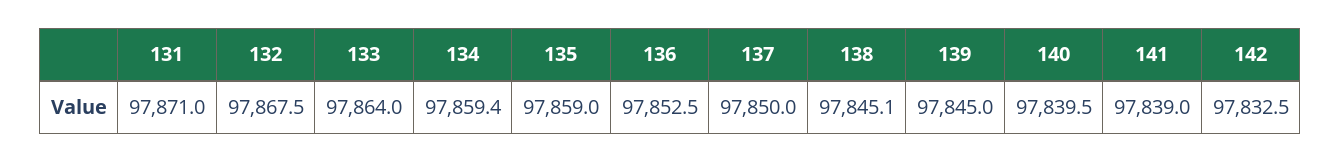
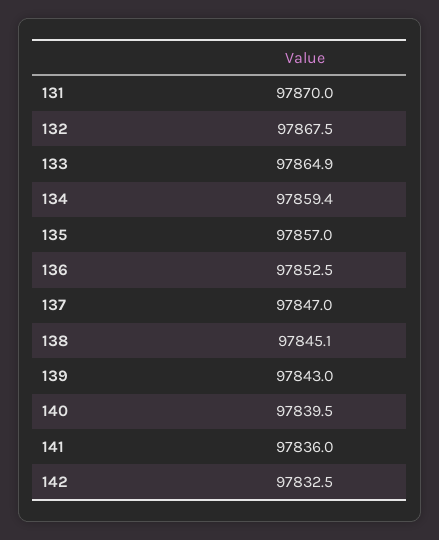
  {
-   "131": 97871,
+   "131": 97870,
    "132": 97867.5,
-   "133": 97864,
+   "133": 97864.9,
    "134": 97859.4,
-   "135": 97859,
+   "135": 97857,
    "136": 97852.5,
-   "137": 97850,
+   "137": 97847,
    "138": 97845.1,
-   "139": 97845,
+   "139": 97843,
    "140": 97839.5,
-   "141": 97839,
+   "141": 97836,
    "142": 97832.5
  }

